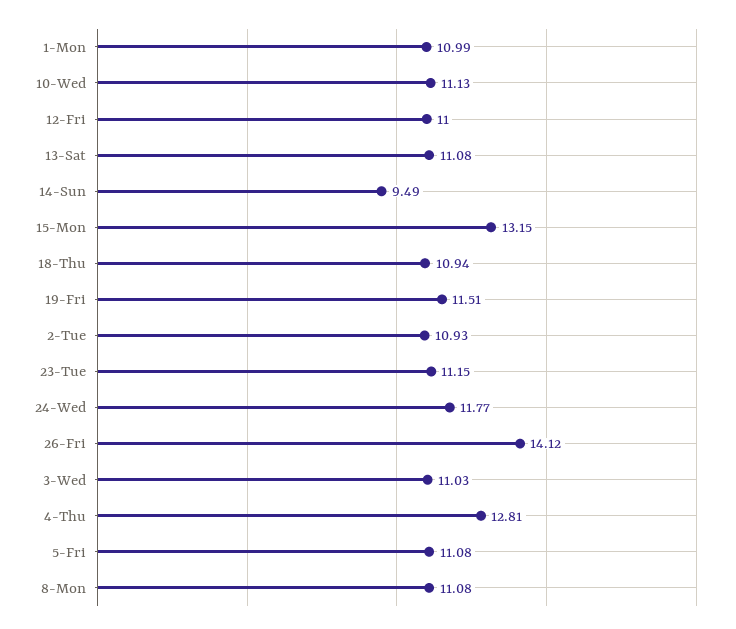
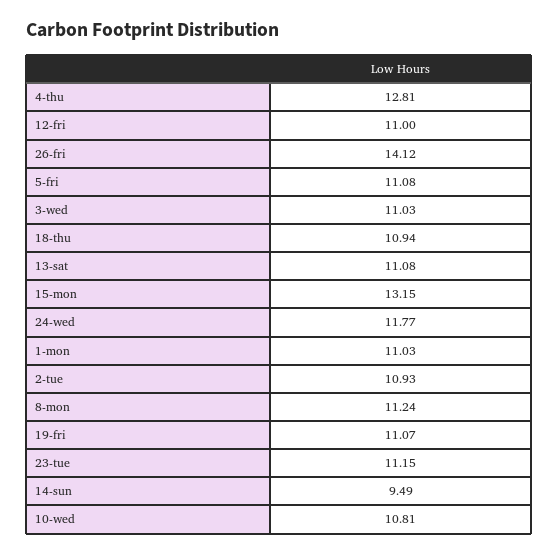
  {
-   "1-Mon": 10.99,
+   "1-Mon": 11.03,
-   "10-Wed": 11.13,
+   "10-Wed": 10.81,
    "12-Fri": 11,
    "13-Sat": 11.08,
    "14-Sun": 9.49,
    "15-Mon": 13.15,
    "18-Thu": 10.94,
-   "19-Fri": 11.51,
+   "19-Fri": 11.07,
    "2-Tue": 10.93,
    "23-Tue": 11.15,
    "24-Wed": 11.77,
    "26-Fri": 14.12,
    "3-Wed": 11.03,
    "4-Thu": 12.81,
    "5-Fri": 11.08,
-   "8-Mon": 11.08
+   "8-Mon": 11.24
  }

